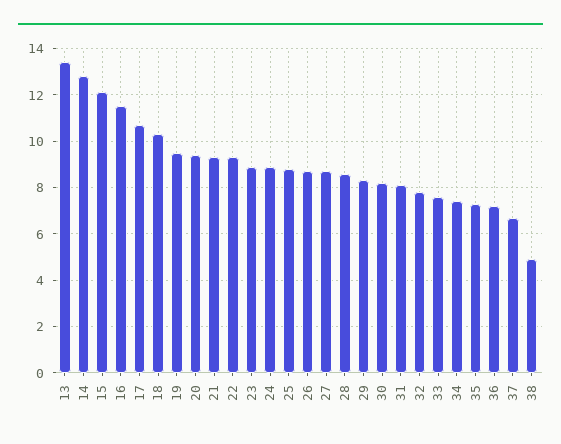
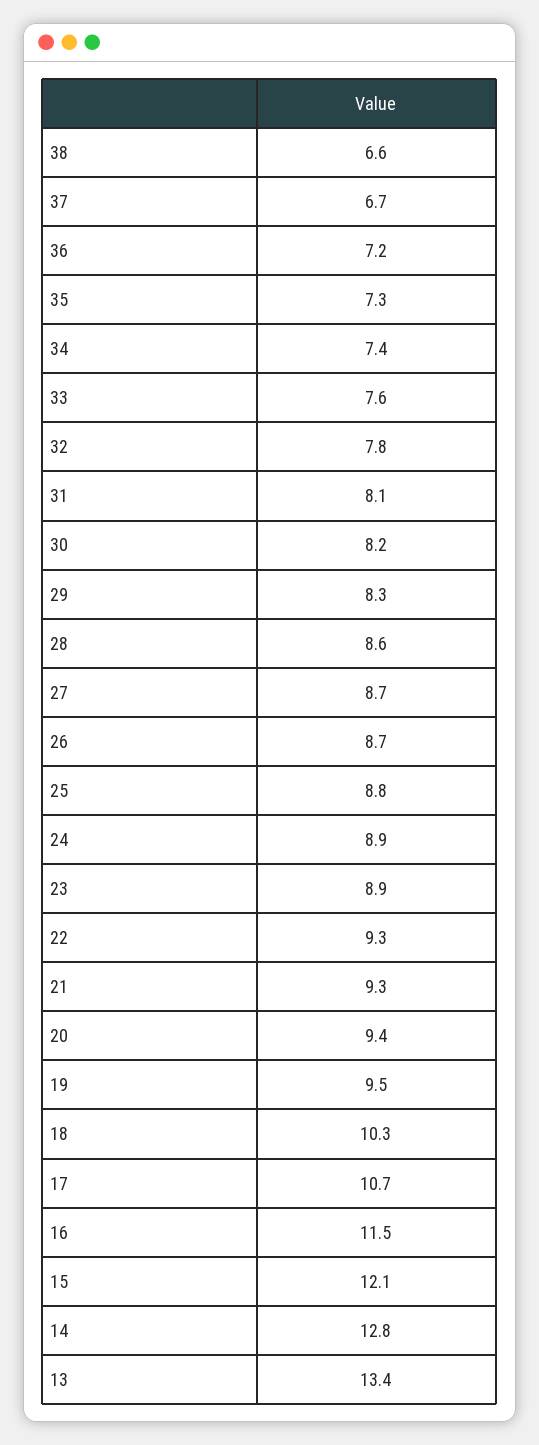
  {
    "13": 13.4,
    "14": 12.8,
    "15": 12.1,
    "16": 11.5,
    "17": 10.7,
    "18": 10.3,
    "19": 9.5,
    "20": 9.4,
    "21": 9.3,
    "22": 9.3,
    "23": 8.9,
    "24": 8.9,
    "25": 8.8,
    "26": 8.7,
    "27": 8.7,
    "28": 8.6,
    "29": 8.3,
    "30": 8.2,
    "31": 8.1,
    "32": 7.8,
    "33": 7.6,
    "34": 7.4,
    "35": 7.3,
    "36": 7.2,
    "37": 6.7,
-   "38": 5
+   "38": 6.6
  }

